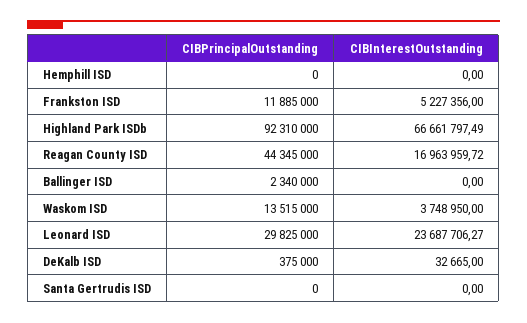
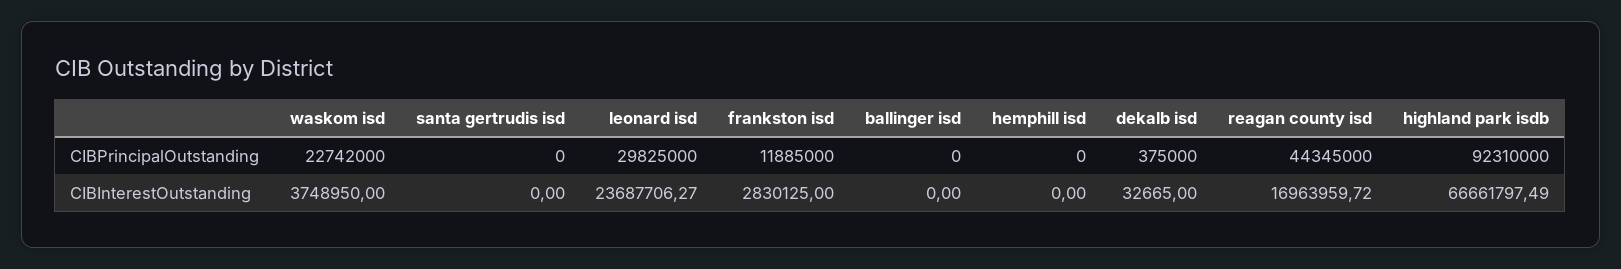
  {
    "CIBPrincipalOutstanding": {
      "Hemphill ISD": 0,
      "Frankston ISD": 11885000,
      "Highland Park ISDb": 92310000,
      "Reagan County ISD": 44345000,
-     "Ballinger ISD": 2340000,
+     "Ballinger ISD": 0,
-     "Waskom ISD": 13515000,
+     "Waskom ISD": 22742000,
      "Leonard ISD": 29825000,
      "DeKalb ISD": 375000,
      "Santa Gertrudis ISD": 0
    },
    "CIBInterestOutstanding": {
      "Hemphill ISD": 0,
-     "Frankston ISD": 5227356,
+     "Frankston ISD": 2830125,
      "Highland Park ISDb": 66661797.49,
      "Reagan County ISD": 16963959.72,
      "Ballinger ISD": 0,
      "Waskom ISD": 3748950,
      "Leonard ISD": 23687706.27,
      "DeKalb ISD": 32665,
      "Santa Gertrudis ISD": 0
    }
  }

